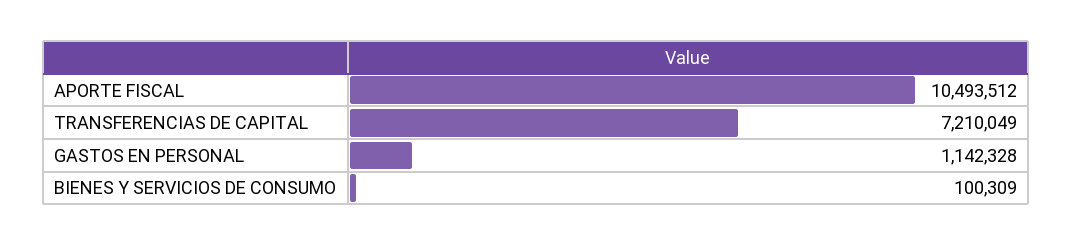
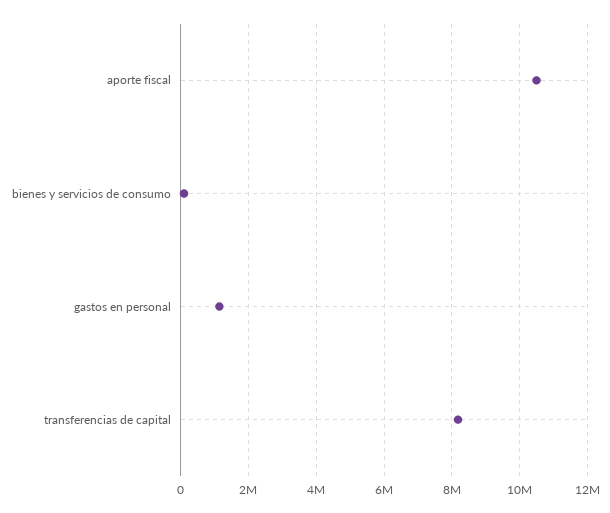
  {
    "APORTE FISCAL": 10493512,
-   "TRANSFERENCIAS DE CAPITAL": 7210049,
+   "TRANSFERENCIAS DE CAPITAL": 8200000,
    "GASTOS EN PERSONAL": 1142328,
    "BIENES Y SERVICIOS DE CONSUMO": 100309
  }

